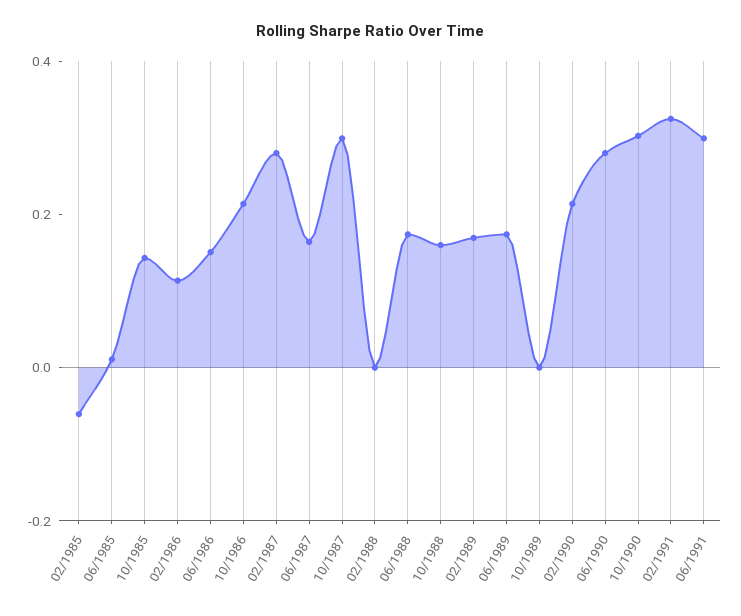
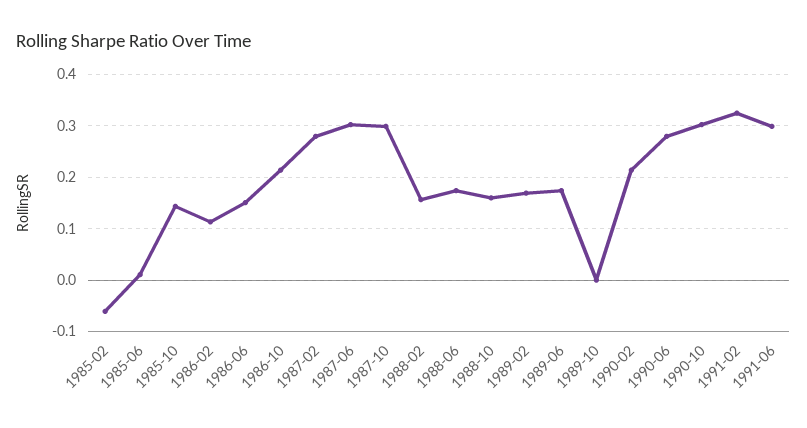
  {
    "02/1985": -0.06,
    "06/1985": 0.02,
    "10/1985": 0.14,
    "02/1986": 0.12,
    "06/1986": 0.16,
    "10/1986": 0.22,
    "02/1987": 0.28,
-   "06/1987": 0.15,
+   "06/1987": 0.3,
    "10/1987": 0.3,
-   "02/1988": 0,
+   "02/1988": 0.16,
    "06/1988": 0.18,
    "10/1988": 0.16,
    "02/1989": 0.16,
    "06/1989": 0.18,
    "10/1989": 0,
    "02/1990": 0.22,
    "06/1990": 0.28,
    "10/1990": 0.3,
    "02/1991": 0.32,
    "06/1991": 0.3
  }

